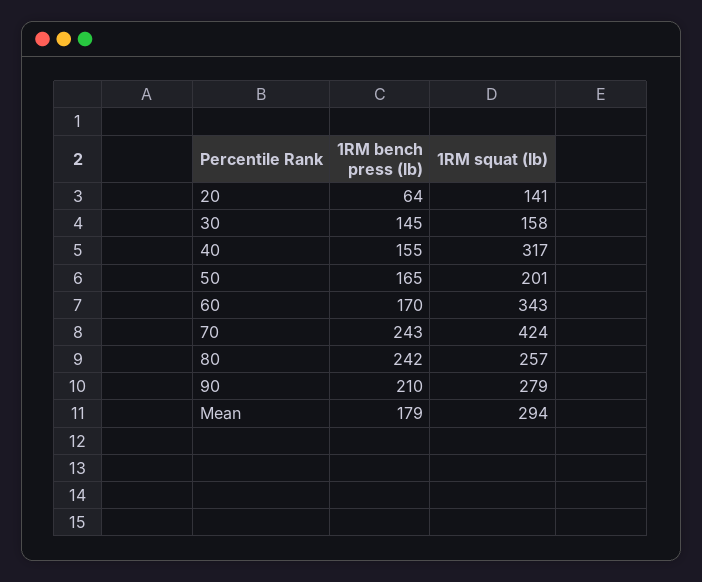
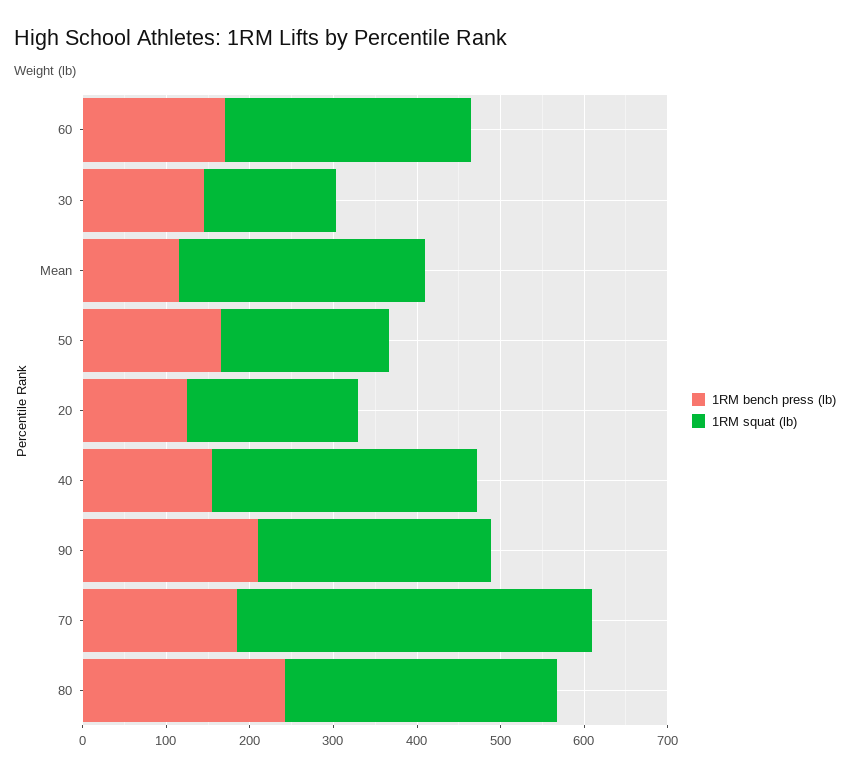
  {
    "1RM bench press (lb)": {
-     "20": 64,
+     "20": 120,
      "30": 145,
      "40": 155,
      "50": 165,
      "60": 170,
-     "70": 243,
+     "70": 180,
      "80": 242,
      "90": 210,
-     "Mean": 179
+     "Mean": 120
    },
    "1RM squat (lb)": {
-     "20": 141,
+     "20": 200,
      "30": 158,
      "40": 317,
      "50": 201,
-     "60": 343,
+     "60": 300,
      "70": 424,
-     "80": 257,
+     "80": 320,
      "90": 279,
      "Mean": 294
    }
  }

